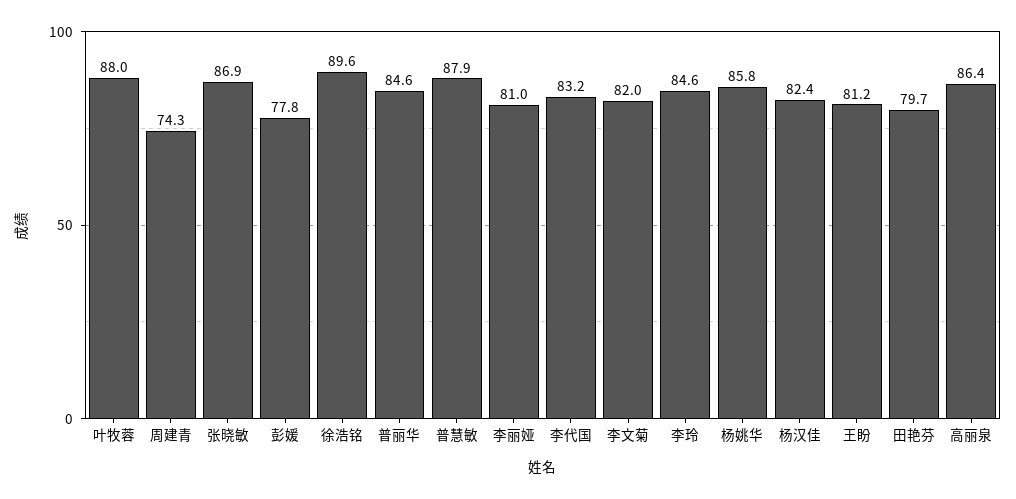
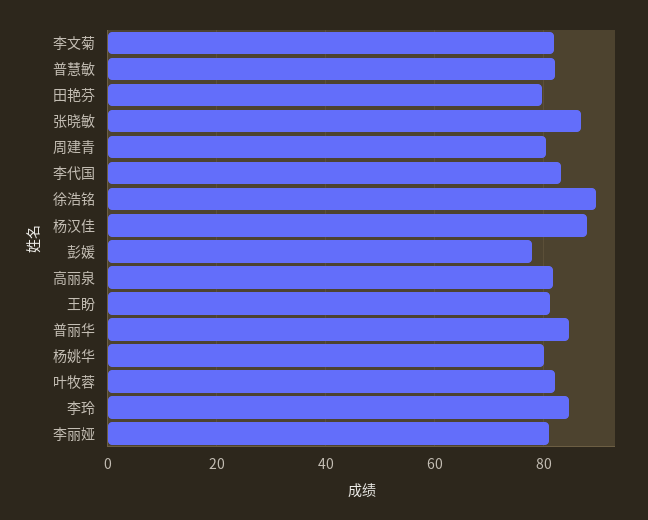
  {
-   "叶牧蓉": 88,
+   "叶牧蓉": 82,
-   "周建青": 74.3,
+   "周建青": 80,
    "张晓敏": 86.9,
    "彭媛": 77.8,
    "徐浩铭": 89.6,
    "普丽华": 84.6,
-   "普慧敏": 87.9,
+   "普慧敏": 82,
    "李丽娅": 81,
    "李代国": 83.2,
    "李文菊": 82,
    "李玲": 84.6,
-   "杨姚华": 85.8,
+   "杨姚华": 80,
-   "杨汉佳": 82.4,
+   "杨汉佳": 88,
    "王盼": 81.2,
    "田艳芬": 79.7,
-   "高丽泉": 86.4
+   "高丽泉": 82
  }

